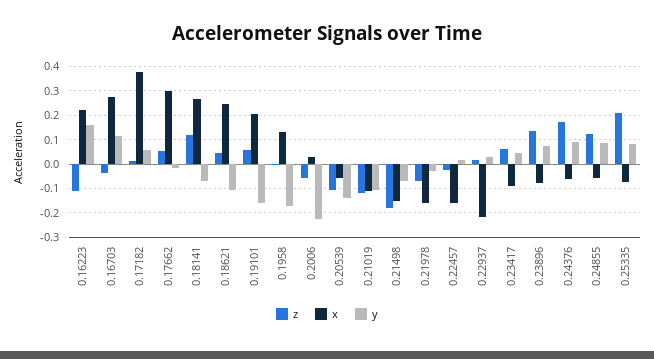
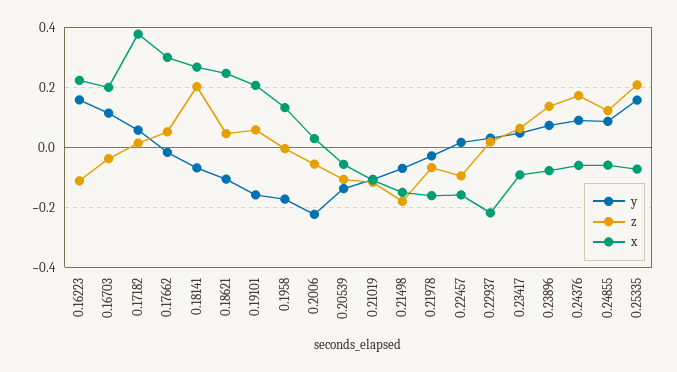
  {
    "z": {
      "0.16223": -0.1,
      "0.16703": -0.05,
      "0.17182": 0.025,
      "0.17662": 0.05,
-     "0.18141": 0.125,
+     "0.18141": 0.2,
      "0.18621": 0.05,
      "0.19101": 0.05,
      "0.1958": 0,
      "0.2006": -0.05,
      "0.20539": -0.1,
      "0.21019": -0.125,
      "0.21498": -0.175,
      "0.21978": -0.075,
-     "0.22457": -0.025,
+     "0.22457": -0.1,
      "0.22937": 0.025,
      "0.23417": 0.075,
      "0.23896": 0.125,
      "0.24376": 0.175,
      "0.24855": 0.125,
      "0.25335": 0.2
    },
    "x": {
      "0.16223": 0.225,
-     "0.16703": 0.275,
+     "0.16703": 0.2,
      "0.17182": 0.375,
      "0.17662": 0.3,
      "0.18141": 0.275,
      "0.18621": 0.25,
      "0.19101": 0.2,
      "0.1958": 0.125,
      "0.2006": 0.025,
      "0.20539": -0.05,
      "0.21019": -0.1,
      "0.21498": -0.15,
      "0.21978": -0.15,
      "0.22457": -0.15,
      "0.22937": -0.225,
      "0.23417": -0.1,
      "0.23896": -0.075,
      "0.24376": -0.05,
      "0.24855": -0.05,
      "0.25335": -0.075
    },
    "y": {
      "0.16223": 0.15,
      "0.16703": 0.125,
      "0.17182": 0.05,
      "0.17662": -0.025,
      "0.18141": -0.075,
      "0.18621": -0.1,
      "0.19101": -0.15,
      "0.1958": -0.175,
      "0.2006": -0.225,
      "0.20539": -0.15,
      "0.21019": -0.1,
      "0.21498": -0.075,
      "0.21978": -0.025,
      "0.22457": 0.025,
      "0.22937": 0.025,
      "0.23417": 0.05,
      "0.23896": 0.075,
      "0.24376": 0.1,
      "0.24855": 0.075,
-     "0.25335": 0.075
+     "0.25335": 0.15
    }
  }

